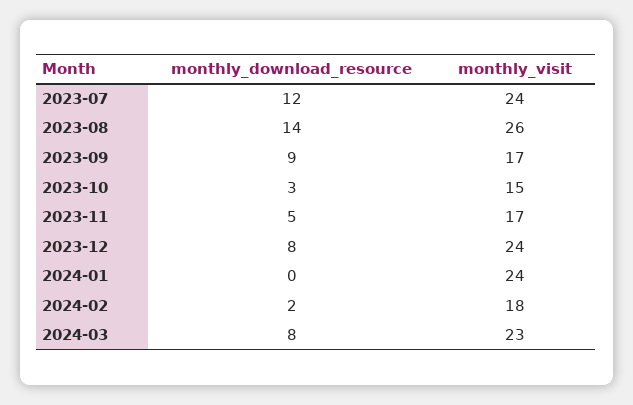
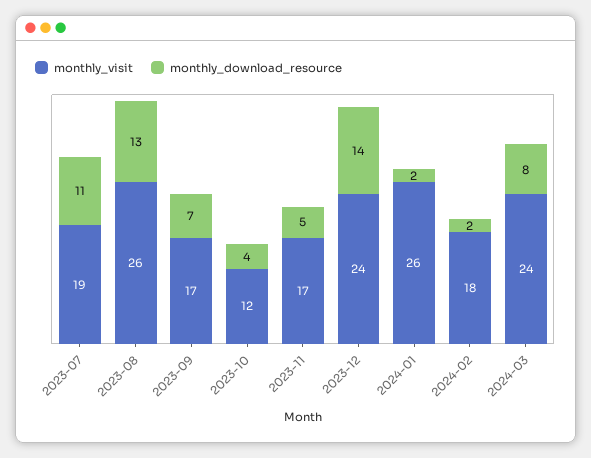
  {
    "monthly_download_resource": {
-     "2023-07": 12,
+     "2023-07": 11,
-     "2023-08": 14,
+     "2023-08": 13,
-     "2023-09": 9,
+     "2023-09": 7,
-     "2023-10": 3,
+     "2023-10": 4,
      "2023-11": 5,
-     "2023-12": 8,
+     "2023-12": 14,
-     "2024-01": 0,
+     "2024-01": 2,
      "2024-02": 2,
      "2024-03": 8
    },
    "monthly_visit": {
-     "2023-07": 24,
+     "2023-07": 19,
      "2023-08": 26,
      "2023-09": 17,
-     "2023-10": 15,
+     "2023-10": 12,
      "2023-11": 17,
      "2023-12": 24,
-     "2024-01": 24,
+     "2024-01": 26,
      "2024-02": 18,
-     "2024-03": 23
+     "2024-03": 24
    }
  }

